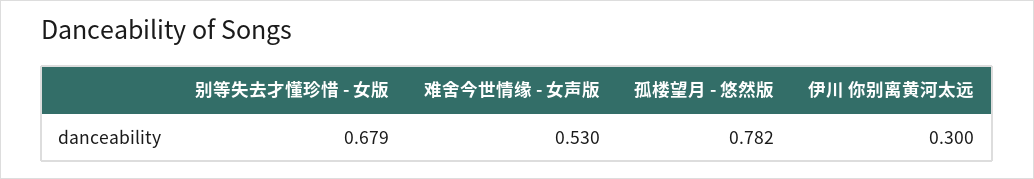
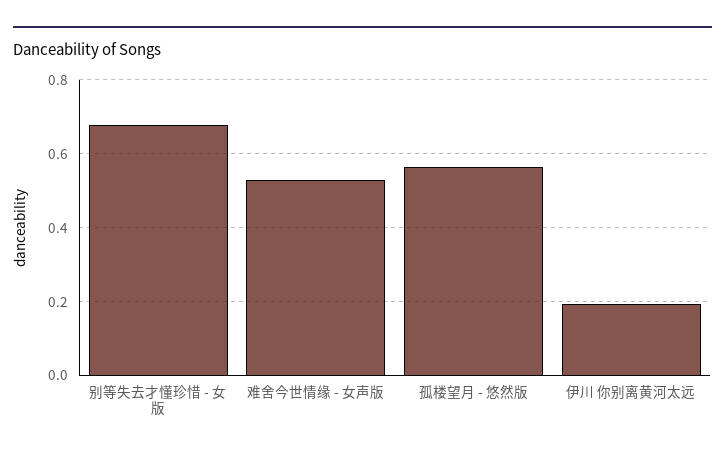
  {
    "别等失去才懂珍惜 - 女版": 0.679,
    "难舍今世情缘 - 女声版": 0.53,
-   "孤楼望月 - 悠然版": 0.782,
+   "孤楼望月 - 悠然版": 0.56,
-   "伊川 你别离黄河太远": 0.3
+   "伊川 你别离黄河太远": 0.2
  }

